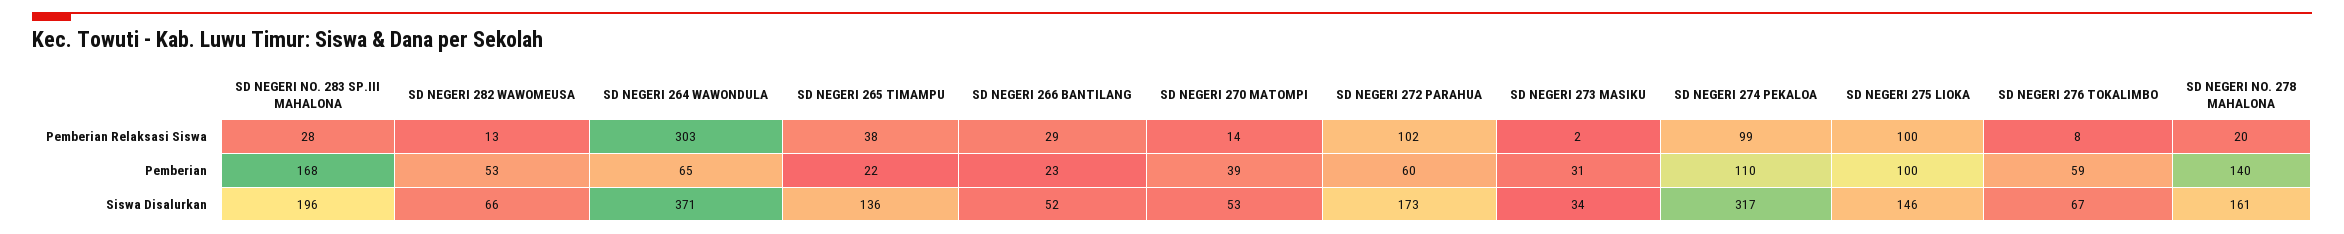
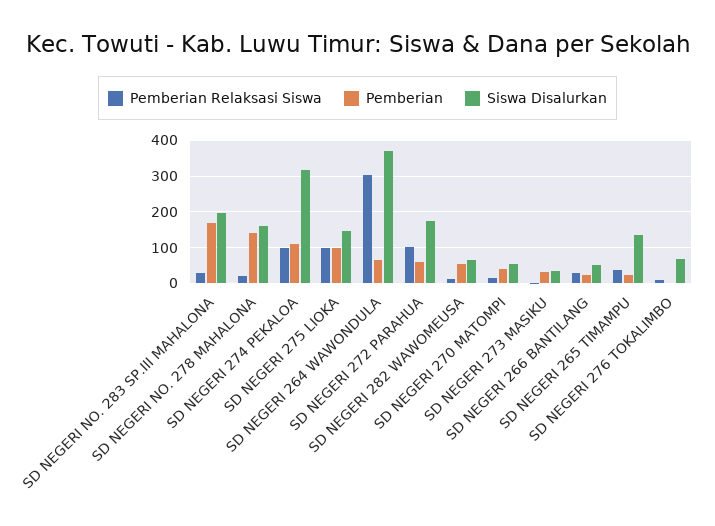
  {
    "Pemberian Relaksasi Siswa": {
      "SD NEGERI NO. 283 SP.III MAHALONA": 28,
      "SD NEGERI 282 WAWOMEUSA": 13,
      "SD NEGERI 264 WAWONDULA": 303,
      "SD NEGERI 265 TIMAMPU": 38,
      "SD NEGERI 266 BANTILANG": 29,
      "SD NEGERI 270 MATOMPI": 14,
      "SD NEGERI 272 PARAHUA": 102,
      "SD NEGERI 273 MASIKU": 2,
      "SD NEGERI 274 PEKALOA": 99,
      "SD NEGERI 275 LIOKA": 100,
      "SD NEGERI 276 TOKALIMBO": 8,
      "SD NEGERI NO. 278 MAHALONA": 20
    },
    "Pemberian": {
      "SD NEGERI NO. 283 SP.III MAHALONA": 168,
      "SD NEGERI 282 WAWOMEUSA": 53,
      "SD NEGERI 264 WAWONDULA": 65,
      "SD NEGERI 265 TIMAMPU": 22,
      "SD NEGERI 266 BANTILANG": 23,
      "SD NEGERI 270 MATOMPI": 39,
      "SD NEGERI 272 PARAHUA": 60,
      "SD NEGERI 273 MASIKU": 31,
      "SD NEGERI 274 PEKALOA": 110,
      "SD NEGERI 275 LIOKA": 100,
-     "SD NEGERI 276 TOKALIMBO": 59,
+     "SD NEGERI 276 TOKALIMBO": 0,
      "SD NEGERI NO. 278 MAHALONA": 140
    },
    "Siswa Disalurkan": {
      "SD NEGERI NO. 283 SP.III MAHALONA": 196,
      "SD NEGERI 282 WAWOMEUSA": 66,
      "SD NEGERI 264 WAWONDULA": 371,
      "SD NEGERI 265 TIMAMPU": 136,
      "SD NEGERI 266 BANTILANG": 52,
      "SD NEGERI 270 MATOMPI": 53,
      "SD NEGERI 272 PARAHUA": 173,
      "SD NEGERI 273 MASIKU": 34,
      "SD NEGERI 274 PEKALOA": 317,
      "SD NEGERI 275 LIOKA": 146,
      "SD NEGERI 276 TOKALIMBO": 67,
      "SD NEGERI NO. 278 MAHALONA": 161
    }
  }

